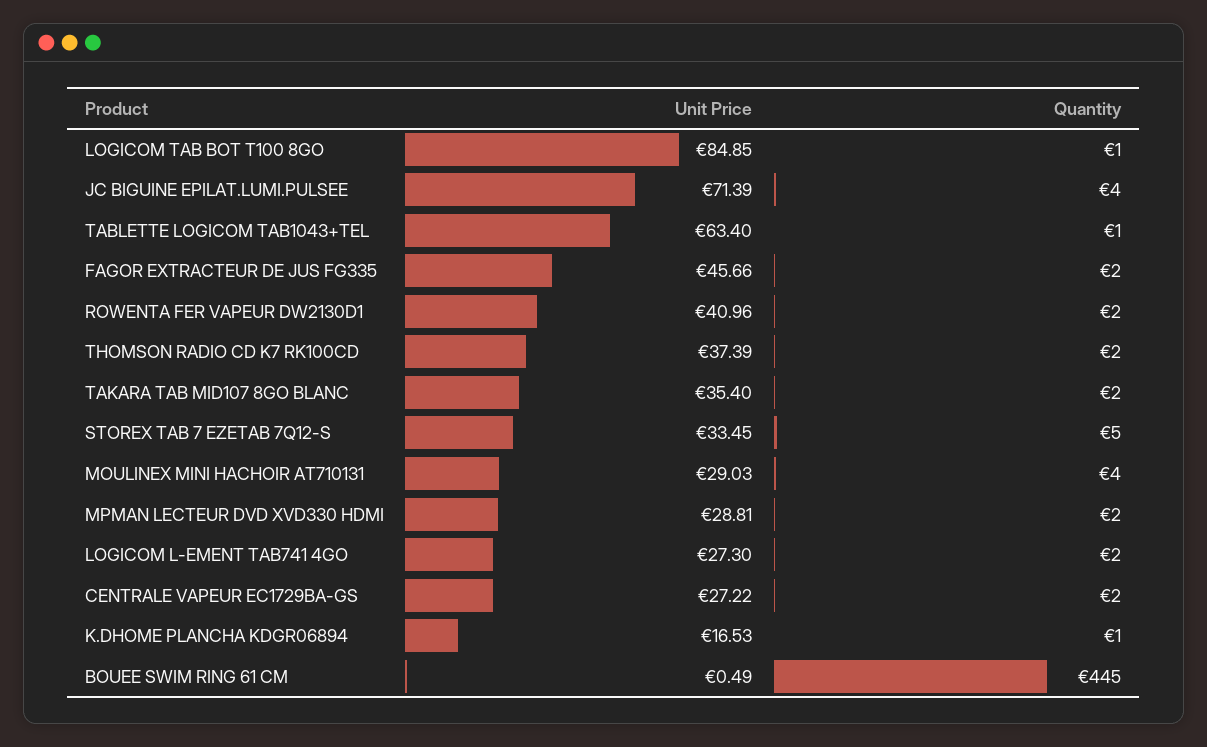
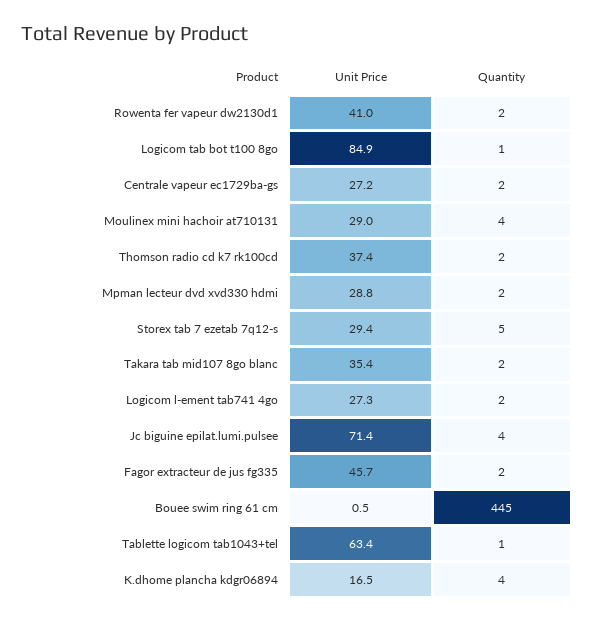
  {
    "Unit Price": {
      "LOGICOM TAB BOT T100 8GO": 84.85,
      "JC BIGUINE EPILAT.LUMI.PULSEE": 71.39,
      "TABLETTE LOGICOM TAB1043+TEL": 63.4,
      "FAGOR EXTRACTEUR DE JUS FG335": 45.66,
      "ROWENTA FER VAPEUR DW2130D1": 40.96,
      "THOMSON RADIO CD K7 RK100CD": 37.39,
      "TAKARA TAB MID107 8GO BLANC": 35.4,
-     "STOREX TAB 7 EZETAB 7Q12-S": 33.45,
+     "STOREX TAB 7 EZETAB 7Q12-S": 29.4,
      "MOULINEX MINI HACHOIR AT710131": 29.03,
      "MPMAN LECTEUR DVD XVD330 HDMI": 28.81,
      "LOGICOM L-EMENT TAB741 4GO": 27.3,
      "CENTRALE VAPEUR EC1729BA-GS": 27.22,
      "K.DHOME PLANCHA KDGR06894": 16.53,
      "BOUEE SWIM RING 61 CM": 0.49
    },
    "Quantity": {
      "LOGICOM TAB BOT T100 8GO": 1,
      "JC BIGUINE EPILAT.LUMI.PULSEE": 4,
      "TABLETTE LOGICOM TAB1043+TEL": 1,
      "FAGOR EXTRACTEUR DE JUS FG335": 2,
      "ROWENTA FER VAPEUR DW2130D1": 2,
      "THOMSON RADIO CD K7 RK100CD": 2,
      "TAKARA TAB MID107 8GO BLANC": 2,
      "STOREX TAB 7 EZETAB 7Q12-S": 5,
      "MOULINEX MINI HACHOIR AT710131": 4,
      "MPMAN LECTEUR DVD XVD330 HDMI": 2,
      "LOGICOM L-EMENT TAB741 4GO": 2,
      "CENTRALE VAPEUR EC1729BA-GS": 2,
-     "K.DHOME PLANCHA KDGR06894": 1,
+     "K.DHOME PLANCHA KDGR06894": 4,
      "BOUEE SWIM RING 61 CM": 445
    }
  }

